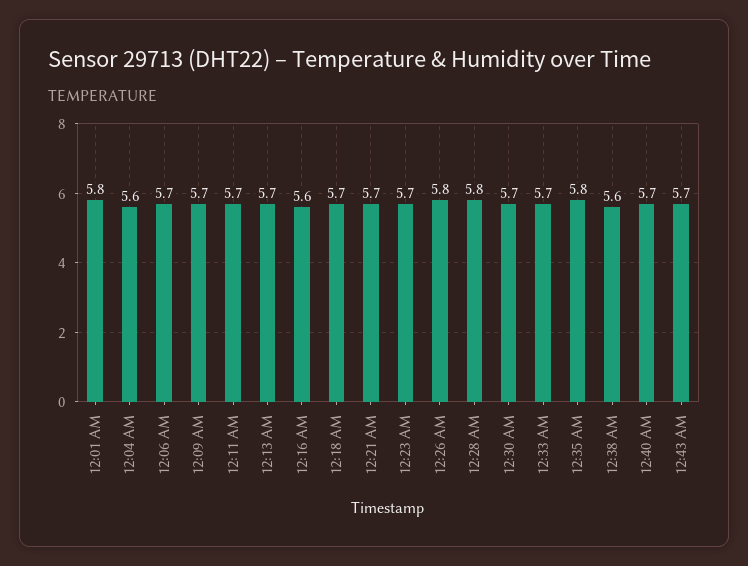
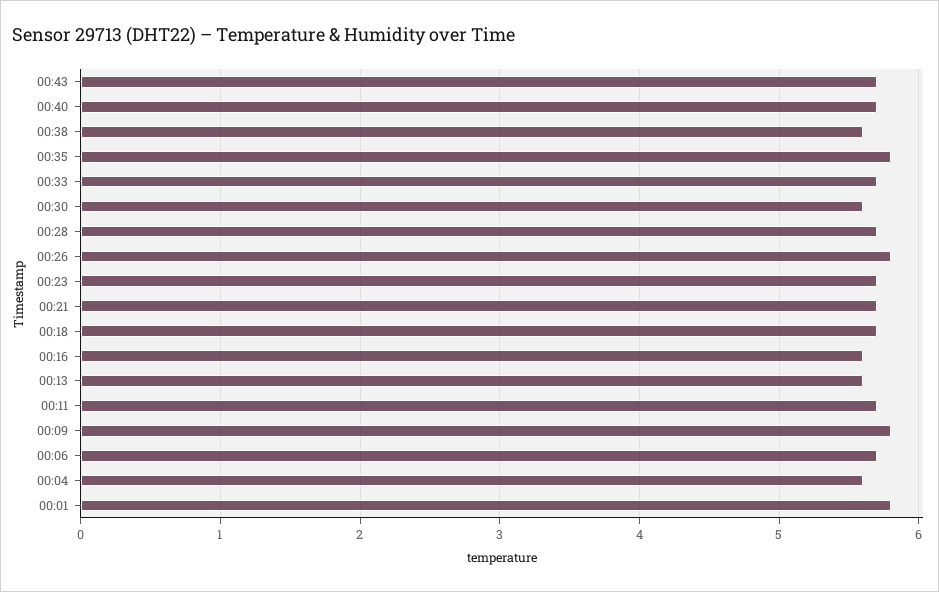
  {
    "12:01 AM": 5.8,
    "12:04 AM": 5.6,
    "12:06 AM": 5.7,
-   "12:09 AM": 5.7,
+   "12:09 AM": 5.8,
    "12:11 AM": 5.7,
-   "12:13 AM": 5.7,
+   "12:13 AM": 5.6,
    "12:16 AM": 5.6,
    "12:18 AM": 5.7,
    "12:21 AM": 5.7,
    "12:23 AM": 5.7,
    "12:26 AM": 5.8,
-   "12:28 AM": 5.8,
+   "12:28 AM": 5.7,
-   "12:30 AM": 5.7,
+   "12:30 AM": 5.6,
    "12:33 AM": 5.7,
    "12:35 AM": 5.8,
    "12:38 AM": 5.6,
    "12:40 AM": 5.7,
    "12:43 AM": 5.7
  }

